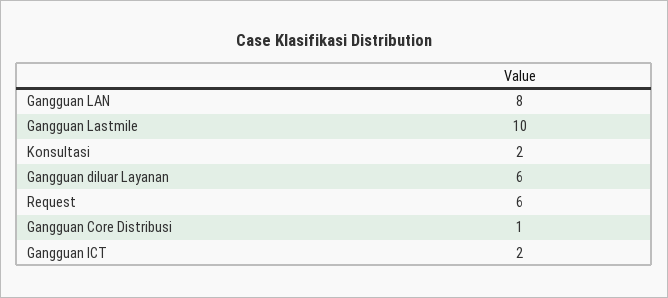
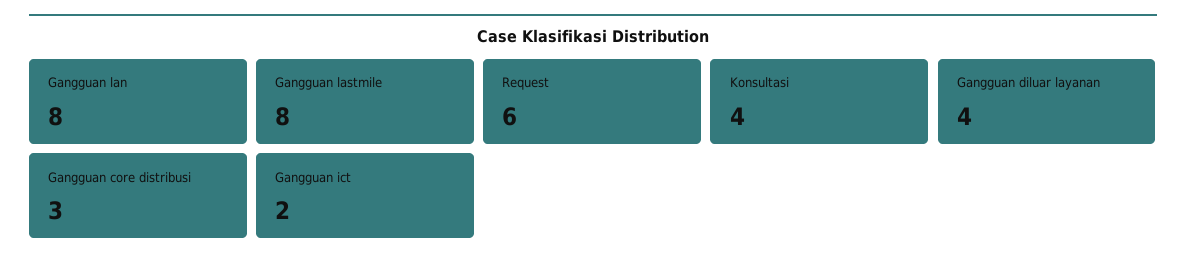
  {
    "Gangguan LAN": 8,
-   "Gangguan Lastmile": 10,
+   "Gangguan Lastmile": 8,
-   "Konsultasi": 2,
+   "Konsultasi": 4,
-   "Gangguan diluar Layanan": 6,
+   "Gangguan diluar Layanan": 4,
    "Request": 6,
-   "Gangguan Core Distribusi": 1,
+   "Gangguan Core Distribusi": 3,
    "Gangguan ICT": 2
  }

